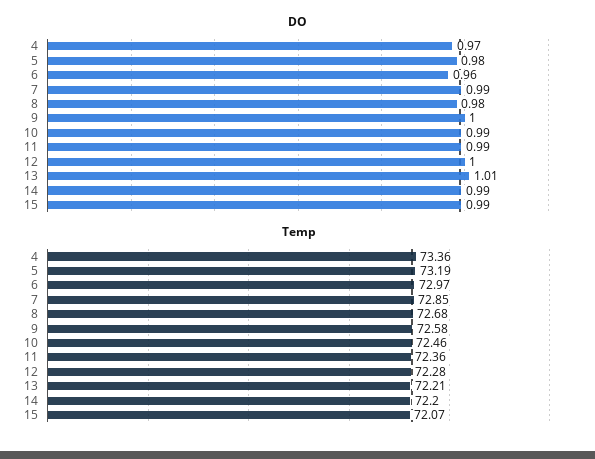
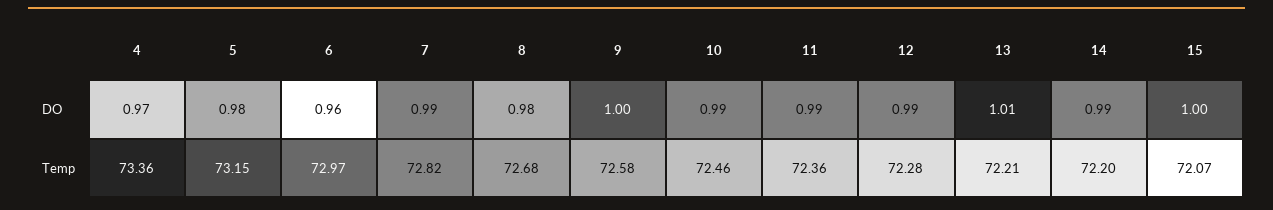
  {
    "DO": {
      "4": 0.97,
      "5": 0.98,
      "6": 0.96,
      "7": 0.99,
      "8": 0.98,
      "9": 1,
      "10": 0.99,
      "11": 0.99,
-     "12": 1,
+     "12": 0.99,
      "13": 1.01,
      "14": 0.99,
-     "15": 0.99
+     "15": 1
    },
    "Temp": {
      "4": 73.36,
-     "5": 73.19,
+     "5": 73.15,
      "6": 72.97,
-     "7": 72.85,
+     "7": 72.82,
      "8": 72.68,
      "9": 72.58,
      "10": 72.46,
      "11": 72.36,
      "12": 72.28,
      "13": 72.21,
      "14": 72.2,
      "15": 72.07
    }
  }

